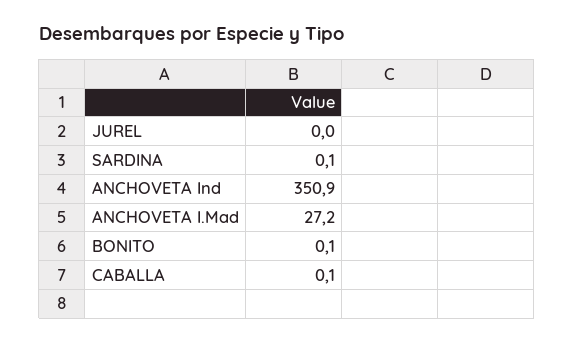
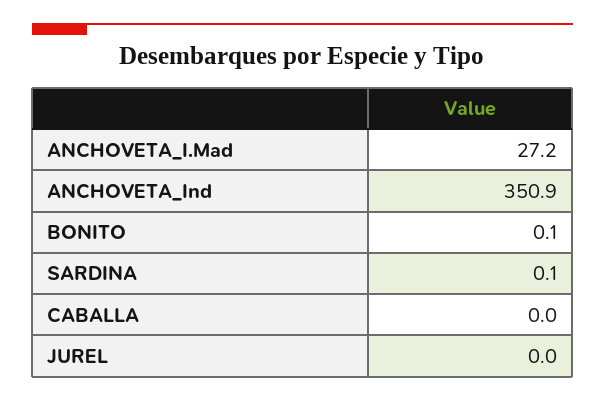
  {
    "JUREL": 0,
    "SARDINA": 0.1,
    "ANCHOVETA Ind": 350.9,
    "ANCHOVETA I.Mad": 27.2,
    "BONITO": 0.1,
-   "CABALLA": 0.1
+   "CABALLA": 0
  }

